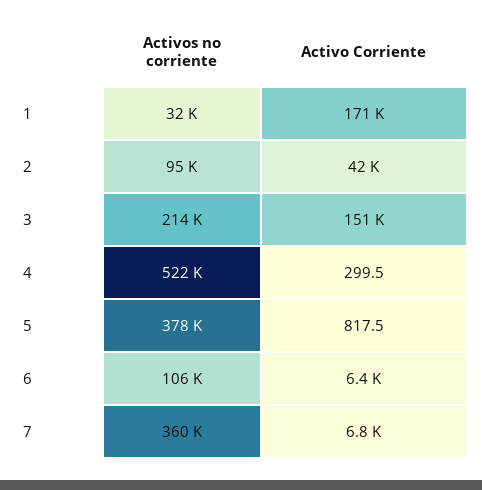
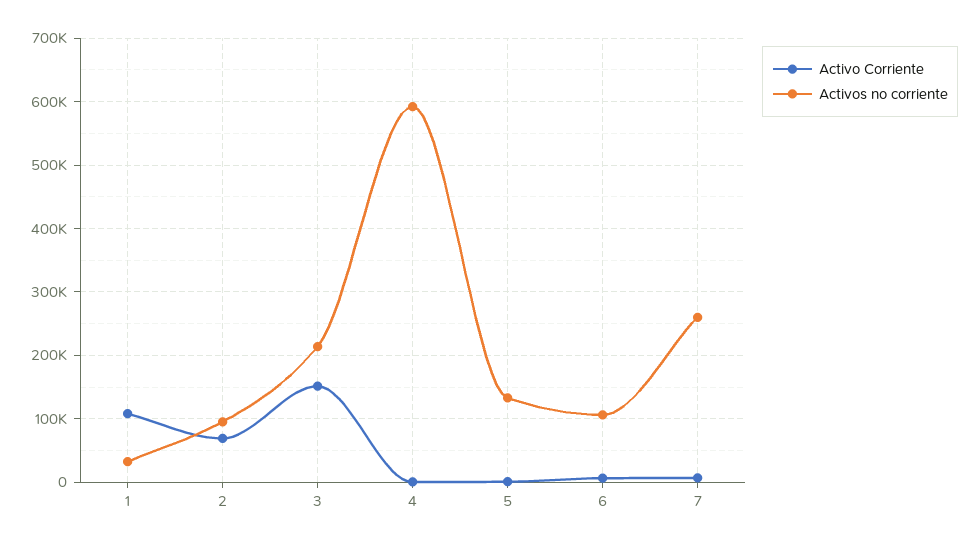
  {
    "Activos no corriente": {
      "1": 32000,
      "2": 95000,
      "3": 214000,
-     "4": 522000,
+     "4": 590000,
-     "5": 378000,
+     "5": 130000,
      "6": 106000,
-     "7": 360000
+     "7": 260000
    },
    "Activo Corriente": {
-     "1": 171000,
+     "1": 110000,
-     "2": 42000,
+     "2": 70000,
      "3": 151000,
      "4": 299.5,
      "5": 817.5,
      "6": 6400,
      "7": 6800
    }
  }

